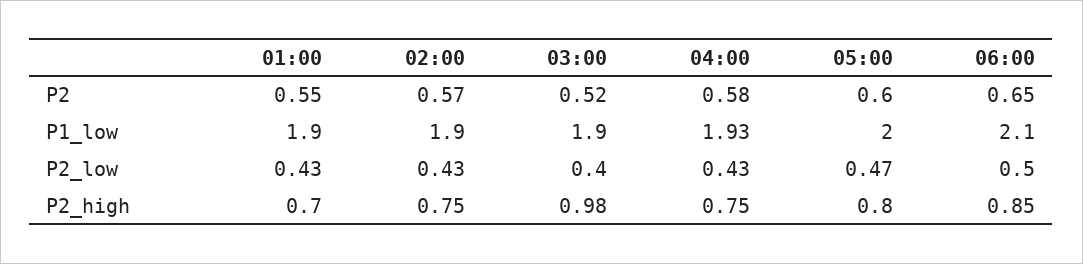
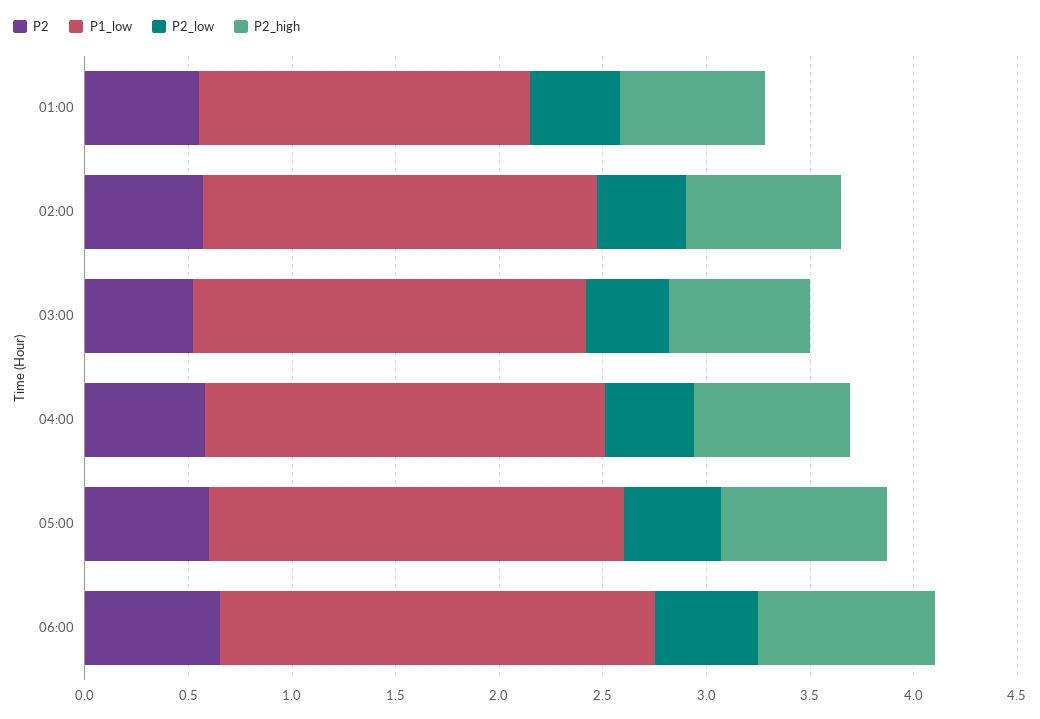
  {
    "P2": {
      "01:00": 0.55,
      "02:00": 0.57,
      "03:00": 0.52,
      "04:00": 0.58,
      "05:00": 0.6,
      "06:00": 0.65
    },
    "P1_low": {
-     "01:00": 1.9,
+     "01:00": 1.6,
      "02:00": 1.9,
      "03:00": 1.9,
      "04:00": 1.93,
      "05:00": 2,
      "06:00": 2.1
    },
    "P2_low": {
      "01:00": 0.43,
      "02:00": 0.43,
      "03:00": 0.4,
      "04:00": 0.43,
      "05:00": 0.47,
      "06:00": 0.5
    },
    "P2_high": {
      "01:00": 0.7,
      "02:00": 0.75,
-     "03:00": 0.98,
+     "03:00": 0.7,
      "04:00": 0.75,
      "05:00": 0.8,
      "06:00": 0.85
    }
  }

